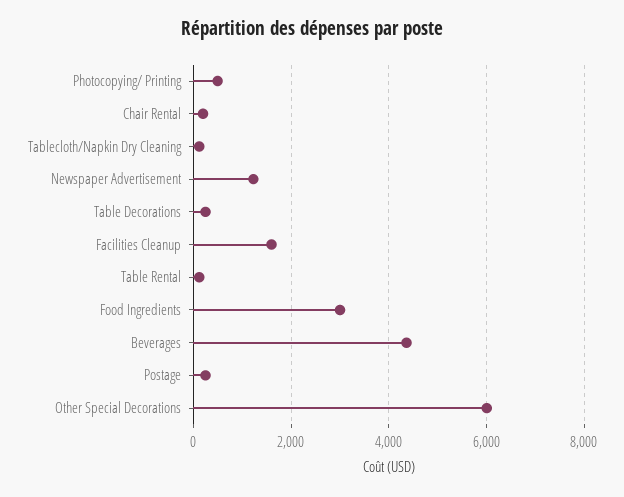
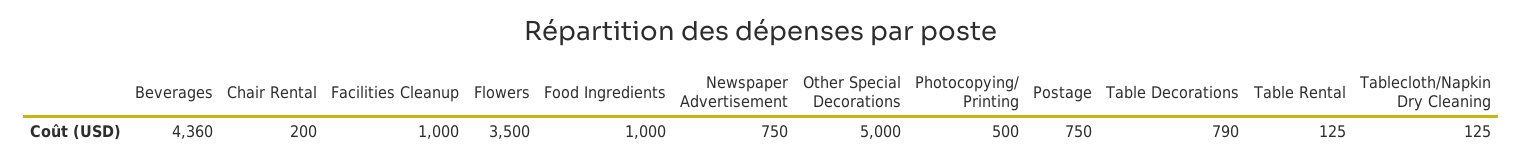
  {
    "Photocopying/ Printing": 500,
    "Chair Rental": 200,
    "Tablecloth/Napkin Dry Cleaning": 125,
-   "Newspaper Advertisement": 1200,
+   "Newspaper Advertisement": 750,
-   "Table Decorations": 200,
+   "Table Decorations": 790,
-   "Facilities Cleanup": 1600,
+   "Facilities Cleanup": 1000,
    "Table Rental": 125,
-   "Food Ingredients": 3000,
+   "Food Ingredients": 1000,
    "Beverages": 4360,
-   "Postage": 200,
+   "Postage": 750,
-   "Other Special Decorations": 6000
+   "Other Special Decorations": 5000,
+   "Flowers": 3500
  }

